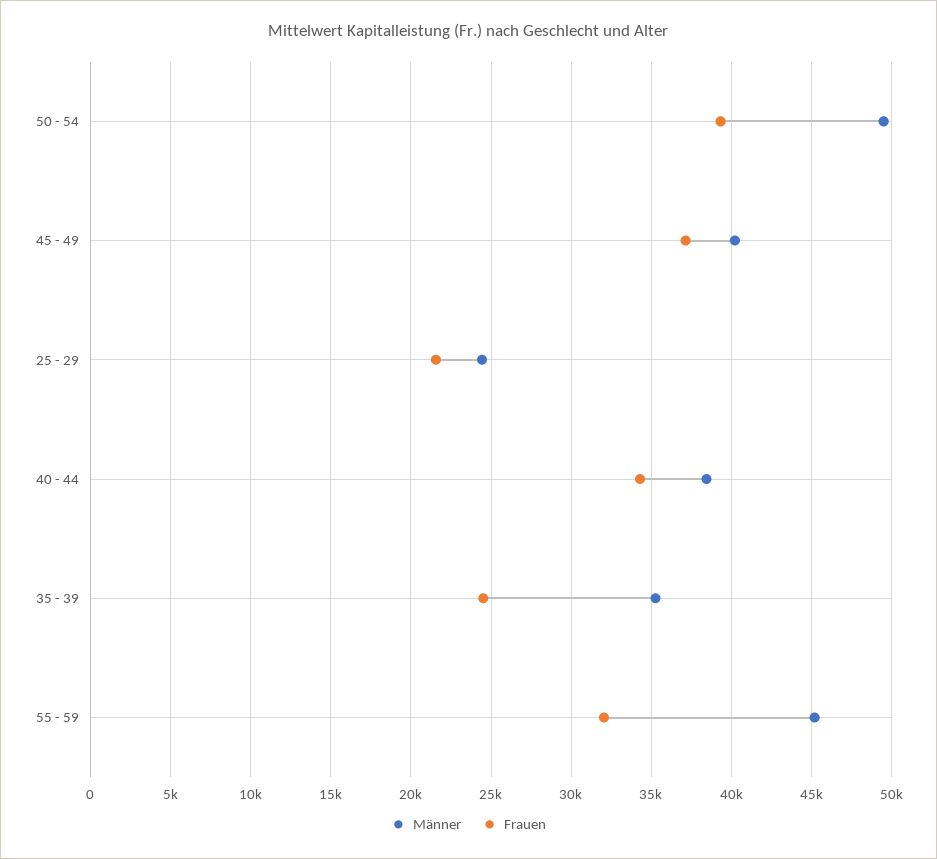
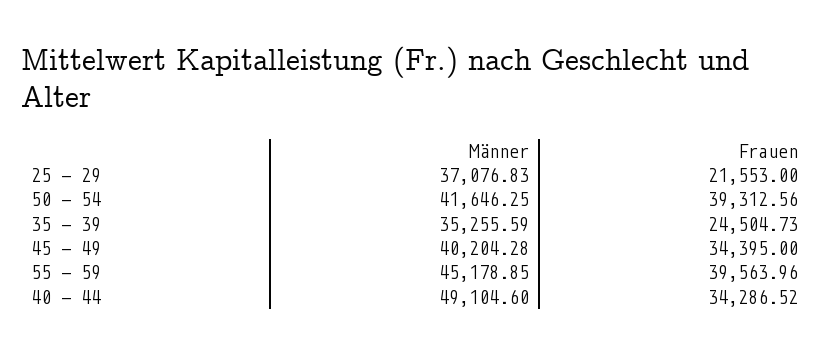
  {
    "Männer": {
-     "50 - 54": 49500,
+     "50 - 54": 41646.25,
      "45 - 49": 40204.28,
-     "25 - 29": 24500,
+     "25 - 29": 37076.83,
-     "40 - 44": 38500,
+     "40 - 44": 49104.6,
      "35 - 39": 35255.59,
      "55 - 59": 45178.85
    },
    "Frauen": {
      "50 - 54": 39312.56,
-     "45 - 49": 37000,
+     "45 - 49": 34395,
      "25 - 29": 21553,
      "40 - 44": 34286.52,
      "35 - 39": 24504.73,
-     "55 - 59": 32000
+     "55 - 59": 39563.96
    }
  }

